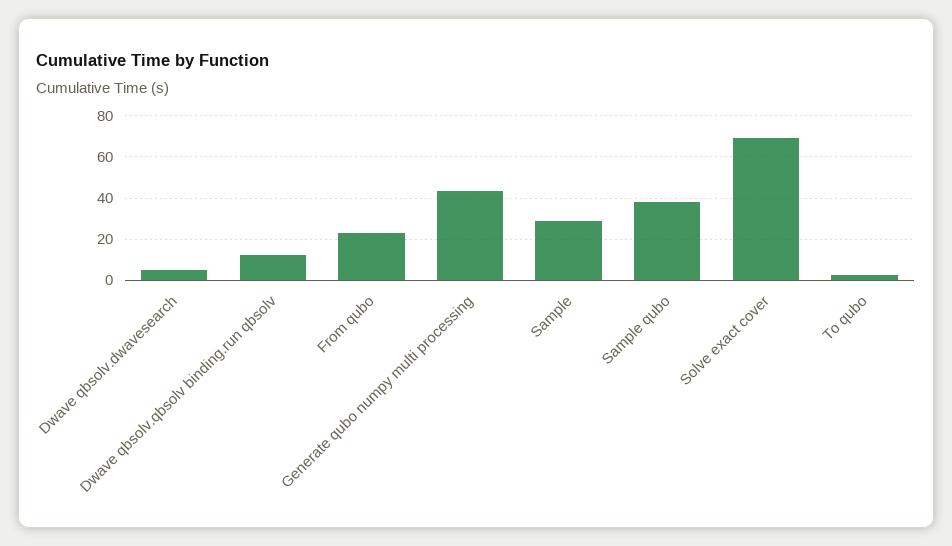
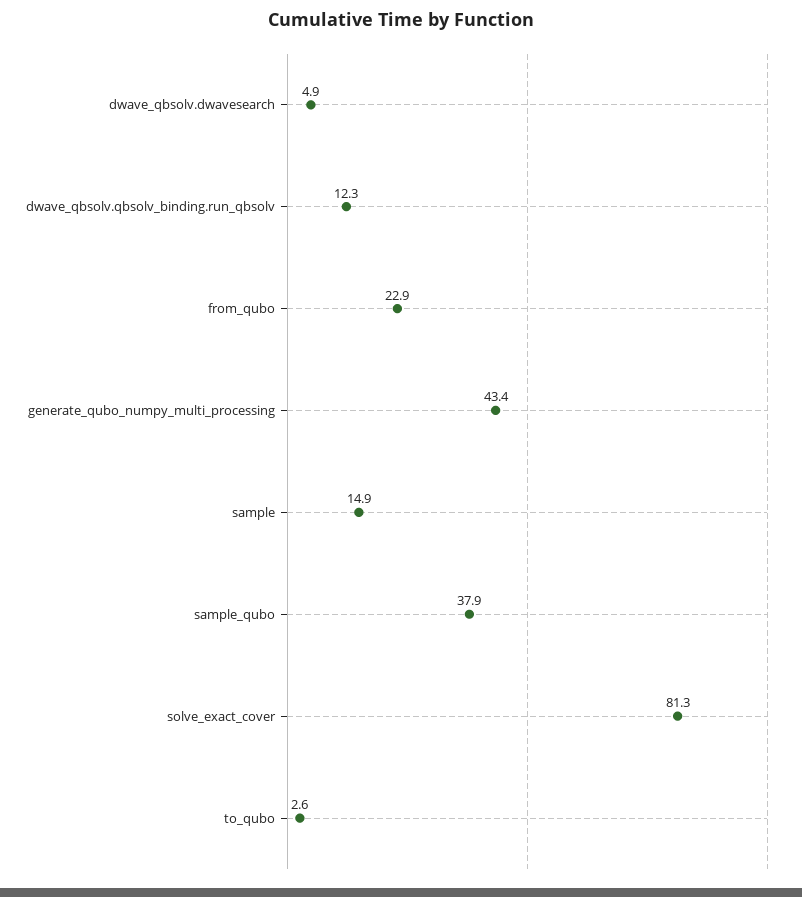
  {
    "Dwave qbsolv.dwavesearch": 4.9,
    "Dwave qbsolv.qbsolv binding.run qbsolv": 12.3,
    "From qubo": 22.9,
    "Generate qubo numpy multi processing": 43.4,
-   "Sample": 30,
+   "Sample": 14.9,
    "Sample qubo": 37.9,
-   "Solve exact cover": 70,
+   "Solve exact cover": 81.3,
    "To qubo": 2.6
  }

